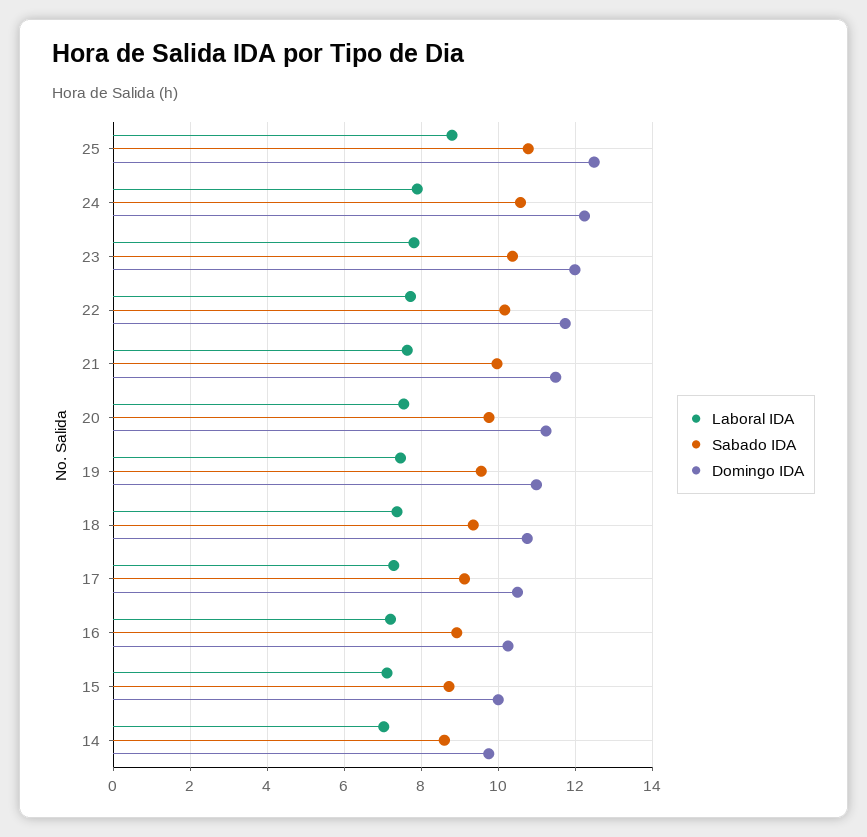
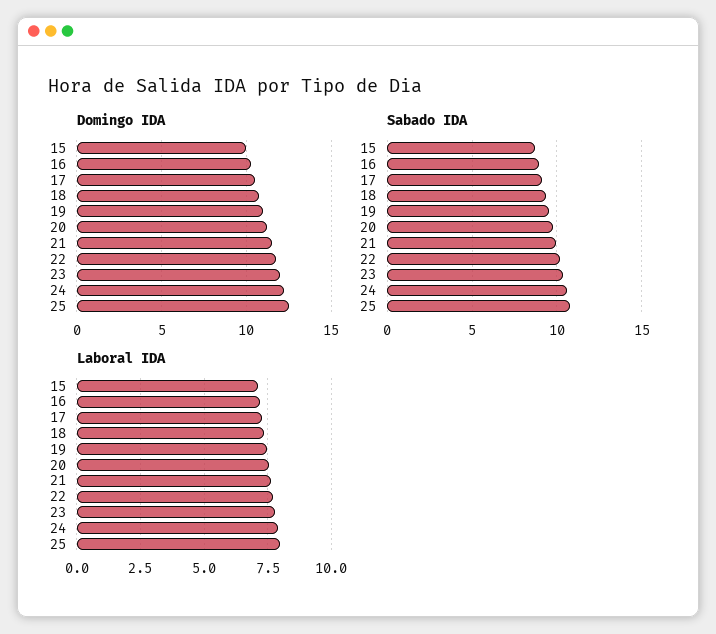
  {
    "Laboral IDA": {
-     "25": 8.8,
+     "25": 8,
      "24": 7.8,
      "23": 7.8,
      "22": 7.8,
      "21": 7.6,
      "20": 7.6,
      "19": 7.4,
      "18": 7.4,
      "17": 7.2,
      "16": 7.2,
-     "15": 7.2,
+     "15": 7.2
-     "14": 7
    },
    "Sabado IDA": {
      "25": 10.8,
      "24": 10.6,
      "23": 10.4,
      "22": 10.2,
      "21": 10,
      "20": 9.8,
      "19": 9.6,
      "18": 9.4,
      "17": 9.2,
      "16": 9,
-     "15": 8.8,
+     "15": 8.8
-     "14": 8.6
    },
    "Domingo IDA": {
      "25": 12.4,
      "24": 12.2,
      "23": 12,
      "22": 11.8,
      "21": 11.4,
      "20": 11.2,
      "19": 11,
      "18": 10.8,
      "17": 10.6,
      "16": 10.2,
-     "15": 10,
+     "15": 10
-     "14": 9.8
    }
  }

